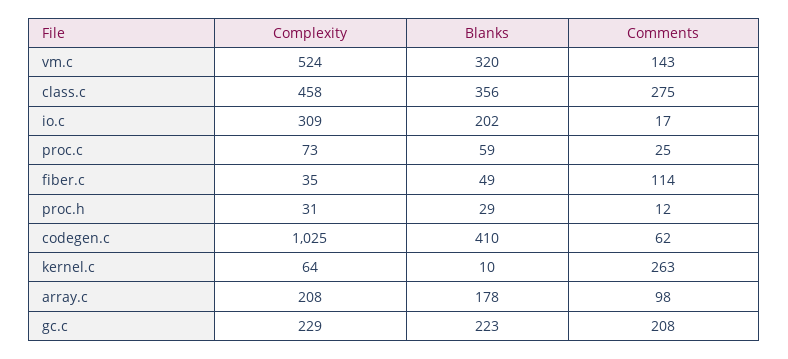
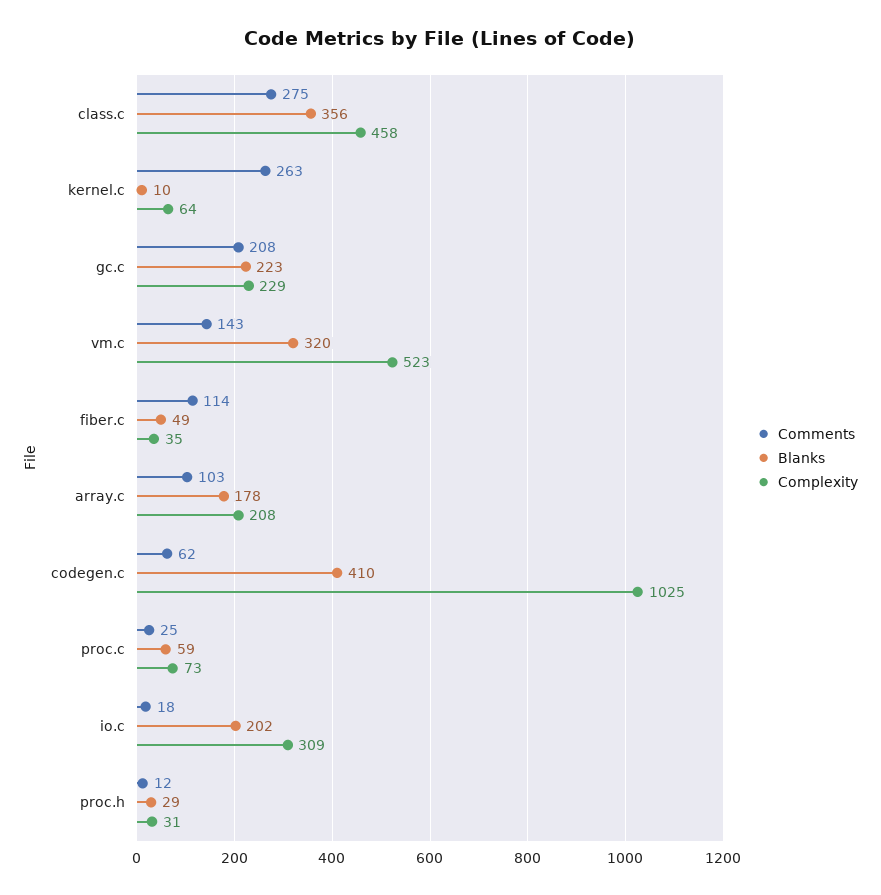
  {
    "Complexity": {
-     "vm.c": 524,
+     "vm.c": 523,
      "class.c": 458,
      "io.c": 309,
      "proc.c": 73,
      "fiber.c": 35,
      "proc.h": 31,
      "codegen.c": 1025,
      "kernel.c": 64,
      "array.c": 208,
      "gc.c": 229
    },
    "Blanks": {
      "vm.c": 320,
      "class.c": 356,
      "io.c": 202,
      "proc.c": 59,
      "fiber.c": 49,
      "proc.h": 29,
      "codegen.c": 410,
      "kernel.c": 10,
      "array.c": 178,
      "gc.c": 223
    },
    "Comments": {
      "vm.c": 143,
      "class.c": 275,
-     "io.c": 17,
+     "io.c": 18,
      "proc.c": 25,
      "fiber.c": 114,
      "proc.h": 12,
      "codegen.c": 62,
      "kernel.c": 263,
-     "array.c": 98,
+     "array.c": 103,
      "gc.c": 208
    }
  }

